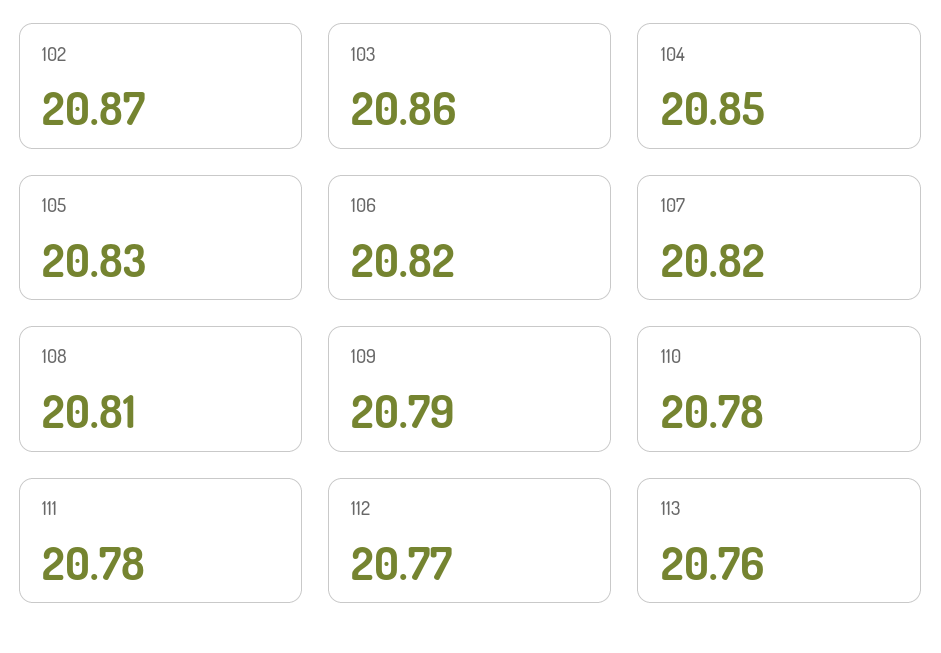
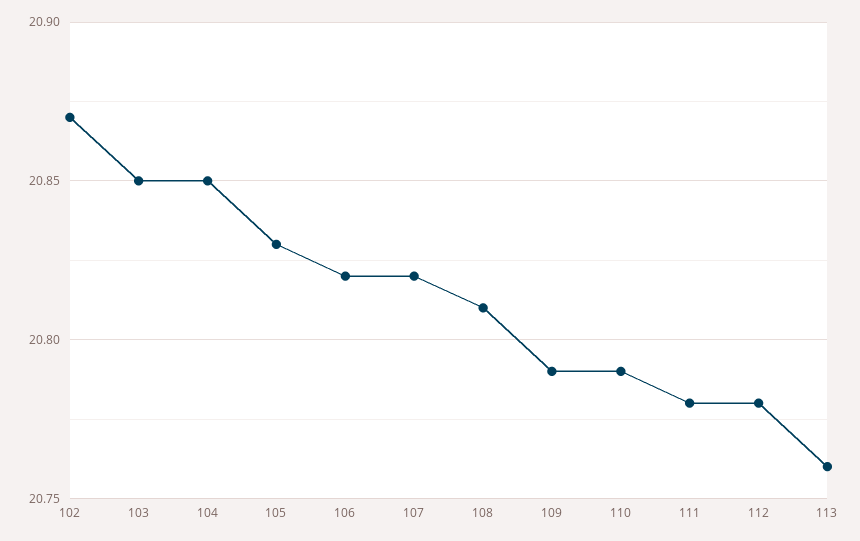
  {
    "102": 20.87,
-   "103": 20.86,
+   "103": 20.85,
    "104": 20.85,
    "105": 20.83,
    "106": 20.82,
    "107": 20.82,
    "108": 20.81,
    "109": 20.79,
-   "110": 20.78,
+   "110": 20.79,
    "111": 20.78,
-   "112": 20.77,
+   "112": 20.78,
    "113": 20.76
  }

